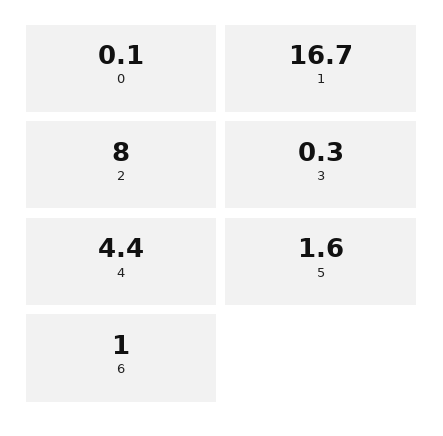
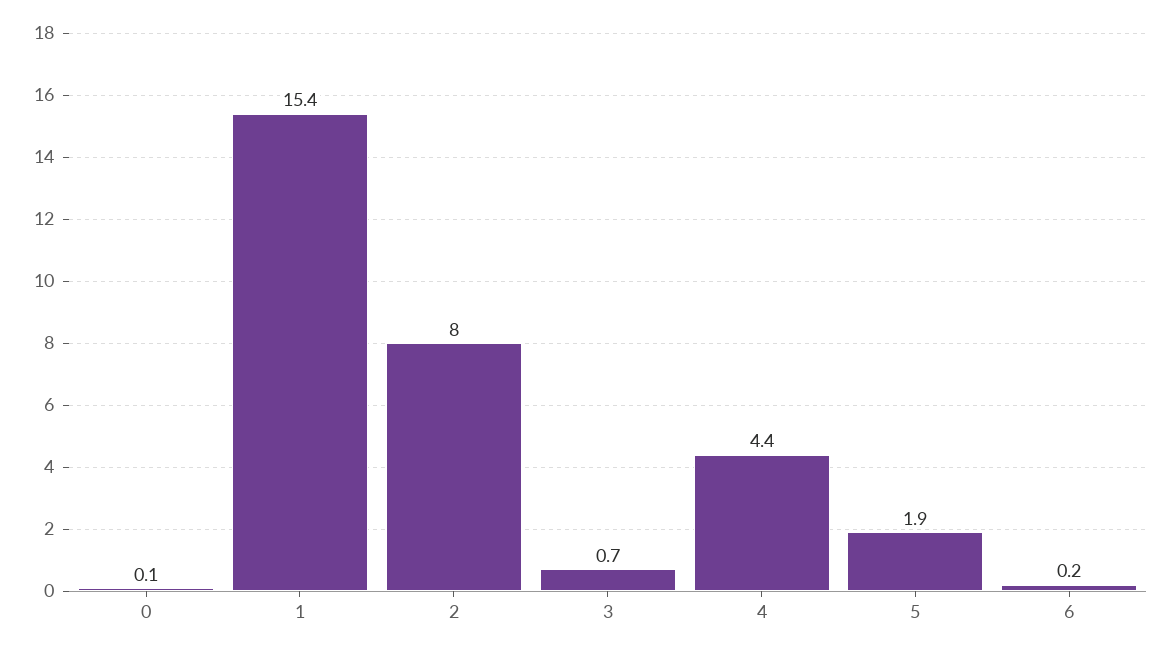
  {
    "0": 0.1,
-   "1": 16.7,
+   "1": 15.4,
    "2": 8,
-   "3": 0.3,
+   "3": 0.7,
    "4": 4.4,
-   "5": 1.6,
+   "5": 1.9,
-   "6": 1
+   "6": 0.2
  }

